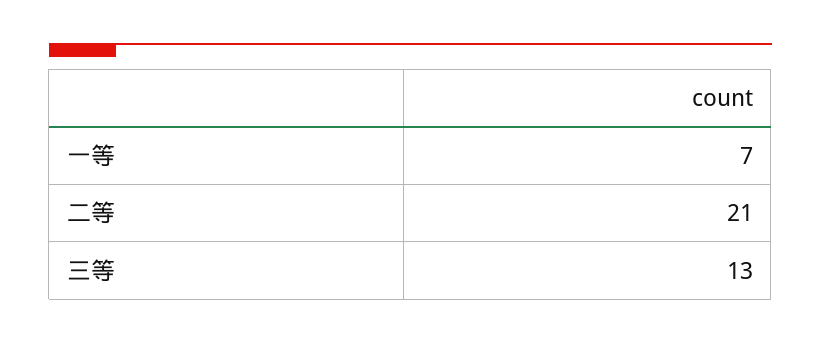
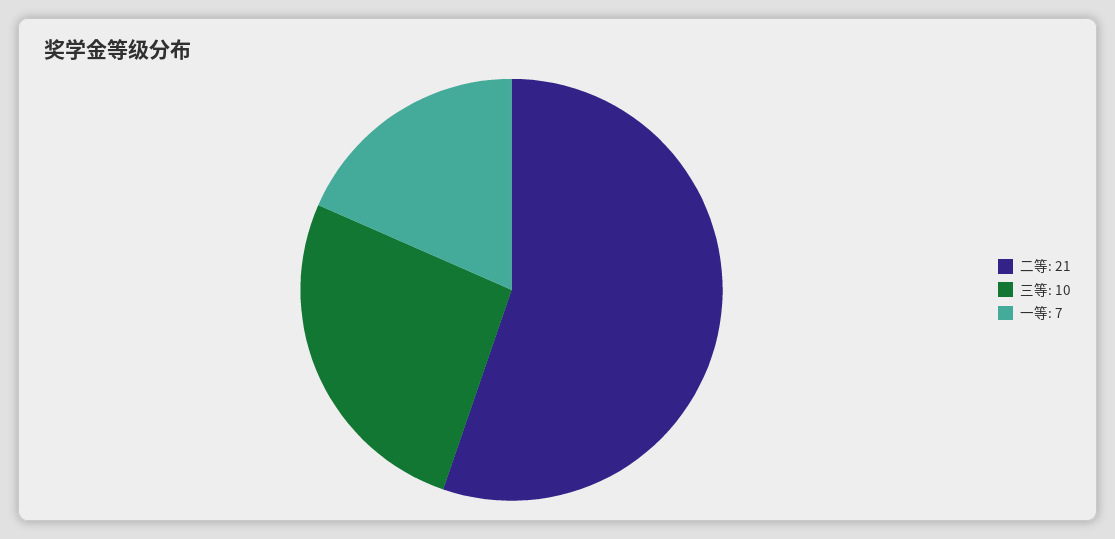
  {
    "一等": 7,
    "二等": 21,
-   "三等": 13
+   "三等": 10
  }

